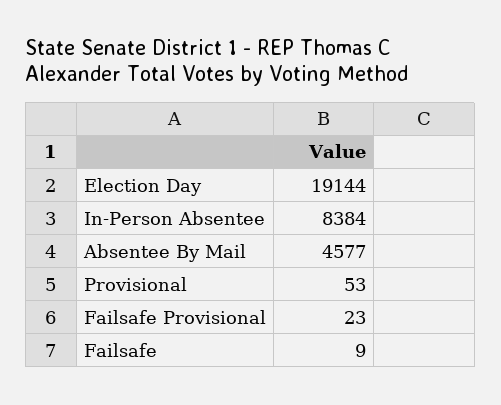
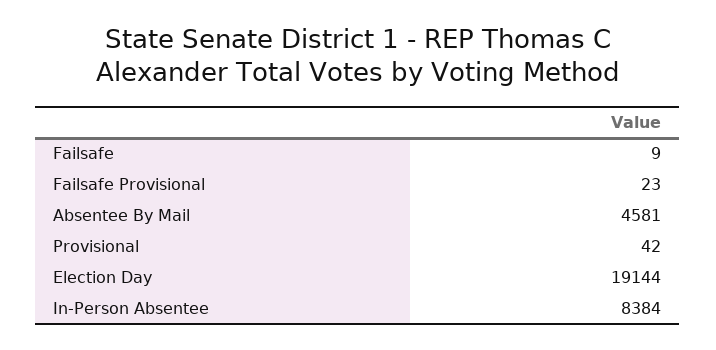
  {
    "Election Day": 19144,
    "In-Person Absentee": 8384,
-   "Absentee By Mail": 4577,
+   "Absentee By Mail": 4581,
-   "Provisional": 53,
+   "Provisional": 42,
    "Failsafe Provisional": 23,
    "Failsafe": 9
  }

